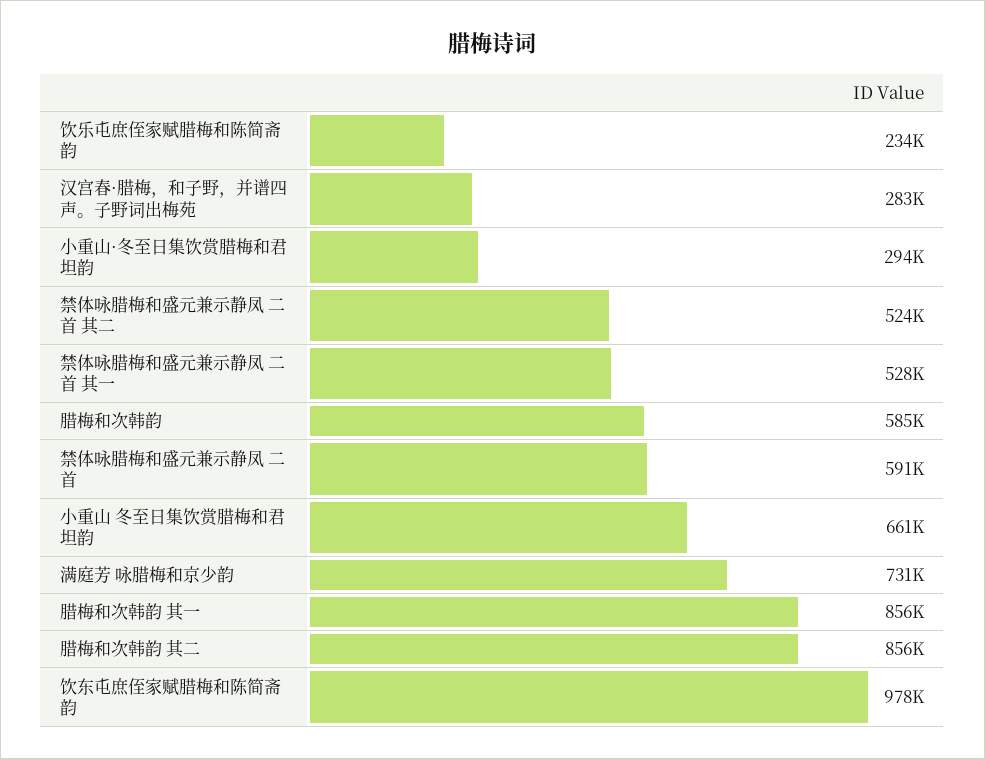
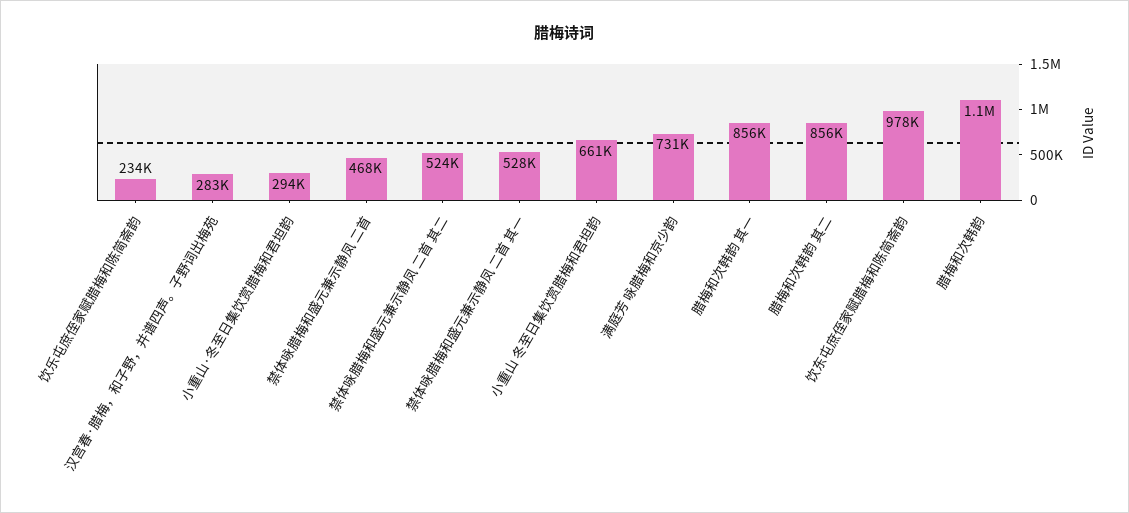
  {
    "饮乐屯庶侄家赋腊梅和陈简斋韵": 234000,
    "汉宫春·腊梅，和子野，并谱四声。子野词出梅苑": 283000,
    "小重山·冬至日集饮赏腊梅和君坦韵": 294000,
    "禁体咏腊梅和盛元兼示静凤 二首 其二": 524000,
    "禁体咏腊梅和盛元兼示静凤 二首 其一": 528000,
-   "腊梅和次韩韵": 585000,
+   "腊梅和次韩韵": 1100000,
-   "禁体咏腊梅和盛元兼示静凤 二首": 591000,
+   "禁体咏腊梅和盛元兼示静凤 二首": 468000,
    "小重山 冬至日集饮赏腊梅和君坦韵": 661000,
    "满庭芳 咏腊梅和京少韵": 731000,
    "腊梅和次韩韵 其一": 856000,
    "腊梅和次韩韵 其二": 856000,
    "饮东屯庶侄家赋腊梅和陈简斋韵": 978000
  }

